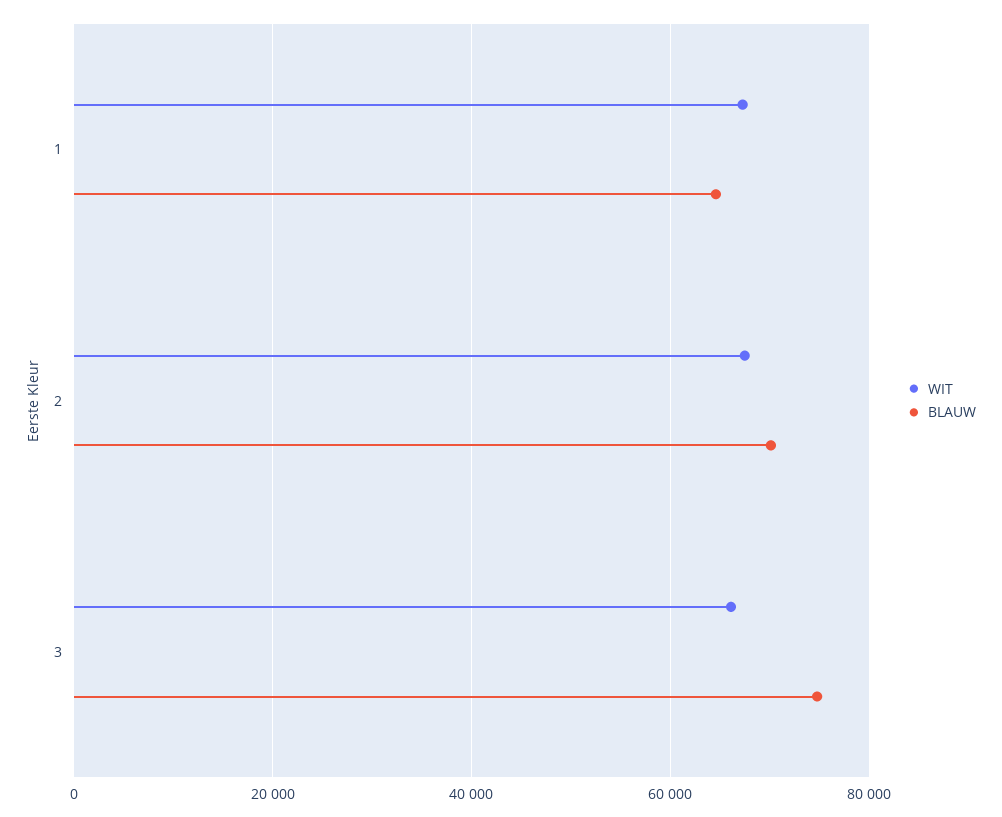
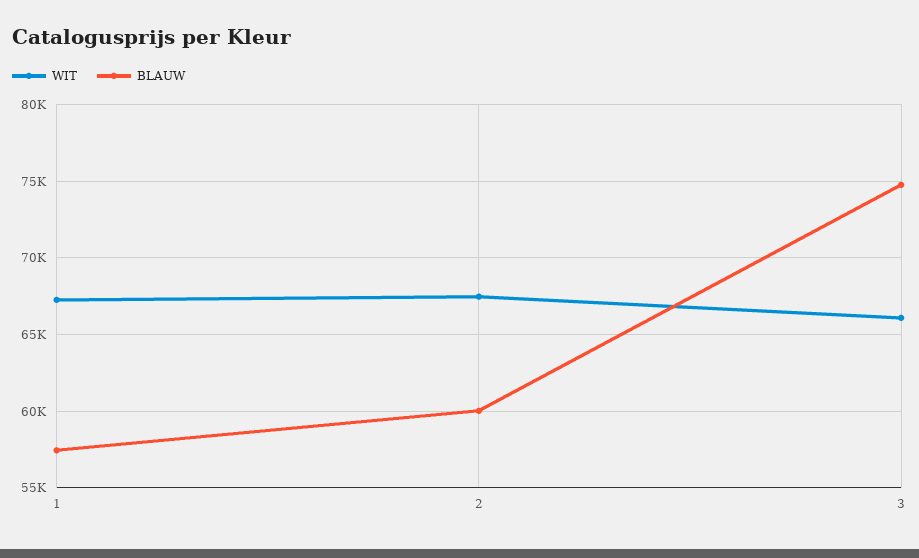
  {
    "WIT": {
      "1": 67500,
      "2": 67500,
      "3": 66000
    },
    "BLAUW": {
-     "1": 64000,
+     "1": 57500,
-     "2": 70000,
+     "2": 60000,
      "3": 75000
    }
  }

